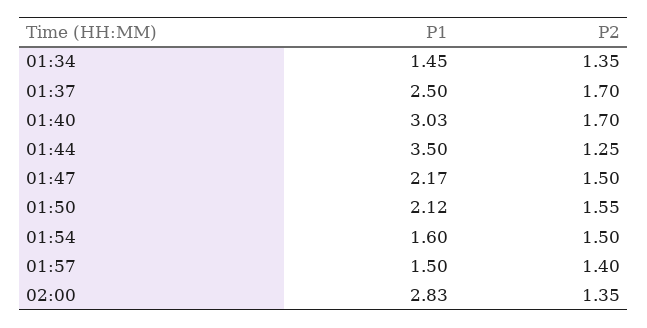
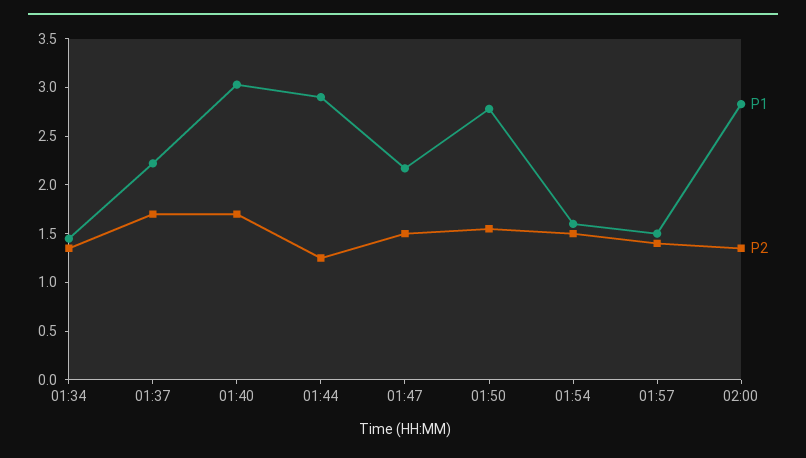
  {
    "P1": {
      "01:34": 1.45,
-     "01:37": 2.5,
+     "01:37": 2.2,
      "01:40": 3.03,
-     "01:44": 3.5,
+     "01:44": 2.9,
      "01:47": 2.17,
-     "01:50": 2.12,
+     "01:50": 2.8,
      "01:54": 1.6,
      "01:57": 1.5,
      "02:00": 2.83
    },
    "P2": {
      "01:34": 1.35,
      "01:37": 1.7,
      "01:40": 1.7,
      "01:44": 1.25,
      "01:47": 1.5,
      "01:50": 1.55,
      "01:54": 1.5,
      "01:57": 1.4,
      "02:00": 1.35
    }
  }

